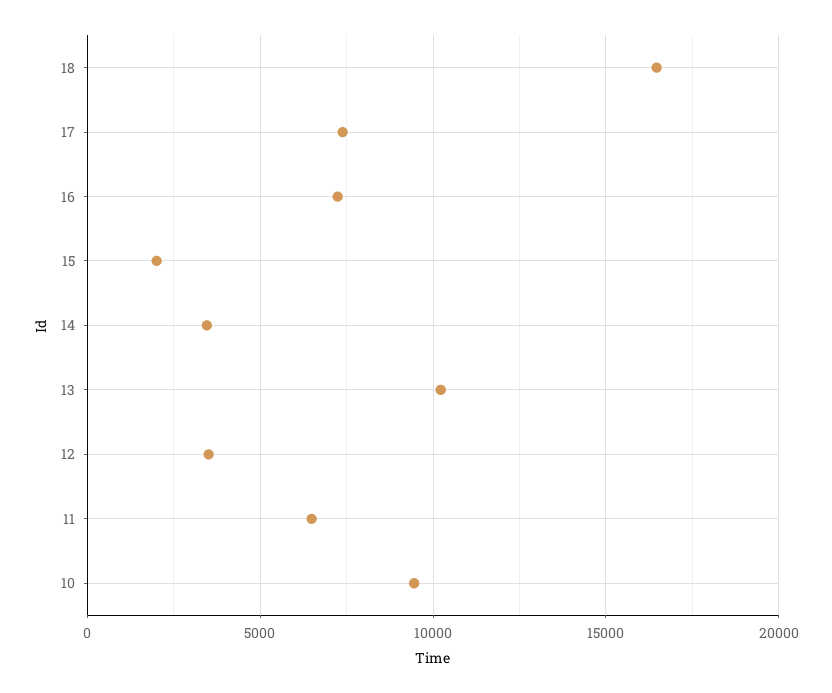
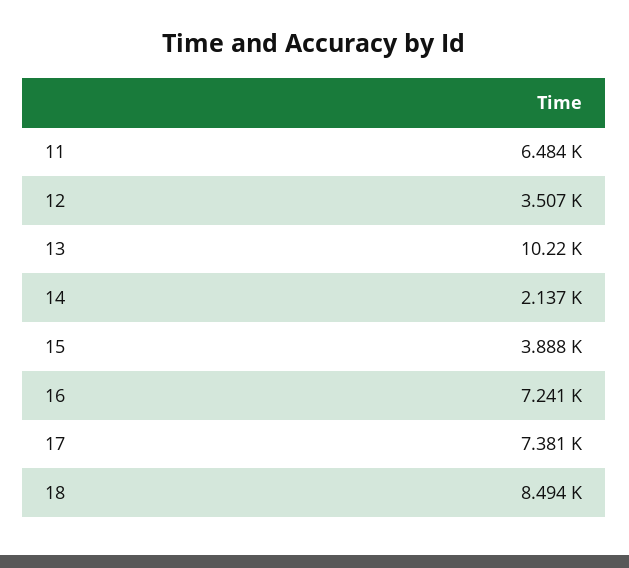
  {
-   "18": 16500,
+   "18": 8494,
    "17": 7381,
    "16": 7241,
-   "15": 2000,
+   "15": 3888,
-   "14": 3500,
+   "14": 2137,
    "13": 10220,
    "12": 3507,
-   "11": 6484,
+   "11": 6484
-   "10": 9500
  }

